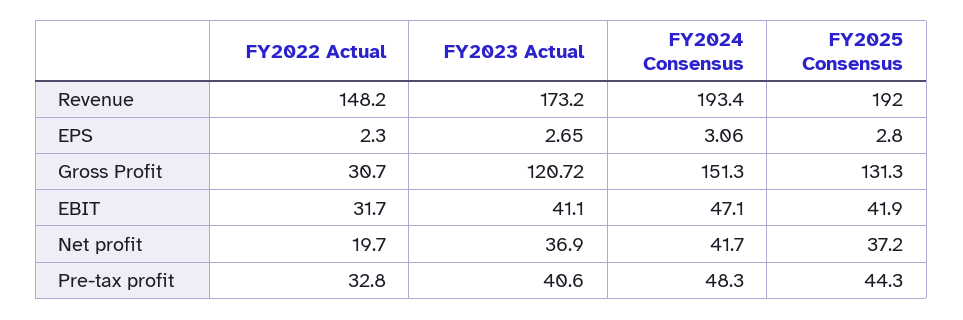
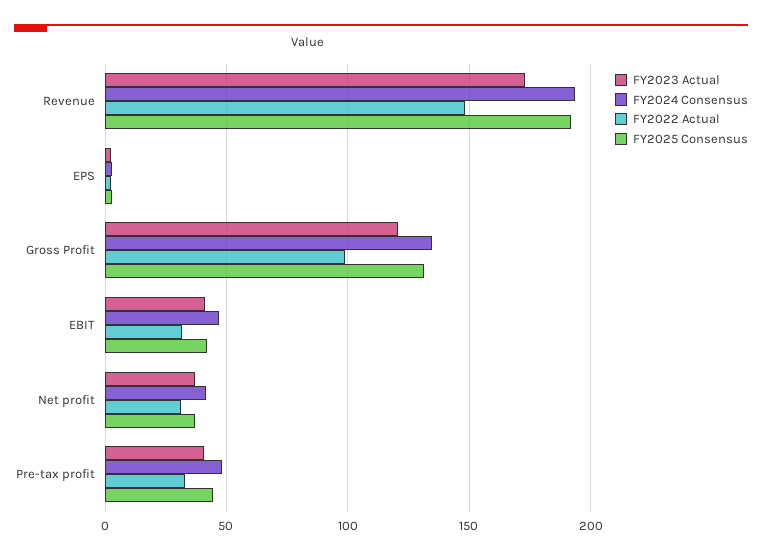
  {
    "FY2022 Actual": {
      "Revenue": 148.2,
      "EPS": 2.3,
-     "Gross Profit": 30.7,
+     "Gross Profit": 100,
      "EBIT": 31.7,
-     "Net profit": 19.7,
+     "Net profit": 30,
      "Pre-tax profit": 32.8
    },
    "FY2023 Actual": {
      "Revenue": 173.2,
      "EPS": 2.65,
      "Gross Profit": 120.72,
      "EBIT": 41.1,
      "Net profit": 36.9,
      "Pre-tax profit": 40.6
    },
    "FY2024 Consensus": {
      "Revenue": 193.4,
      "EPS": 3.06,
-     "Gross Profit": 151.3,
+     "Gross Profit": 135,
      "EBIT": 47.1,
      "Net profit": 41.7,
      "Pre-tax profit": 48.3
    },
    "FY2025 Consensus": {
      "Revenue": 192,
      "EPS": 2.8,
      "Gross Profit": 131.3,
      "EBIT": 41.9,
      "Net profit": 37.2,
      "Pre-tax profit": 44.3
    }
  }

